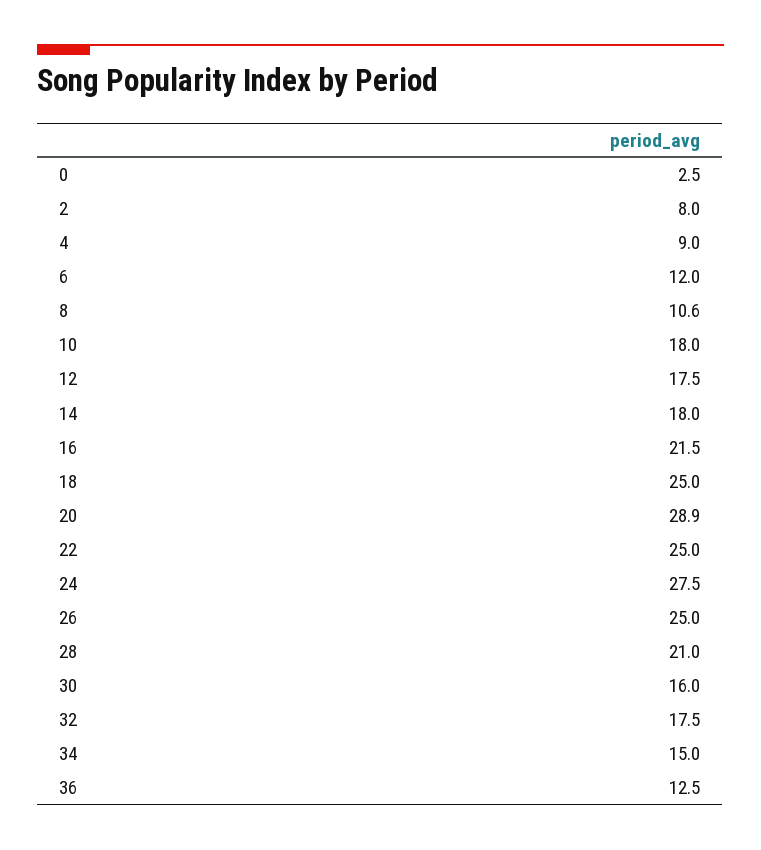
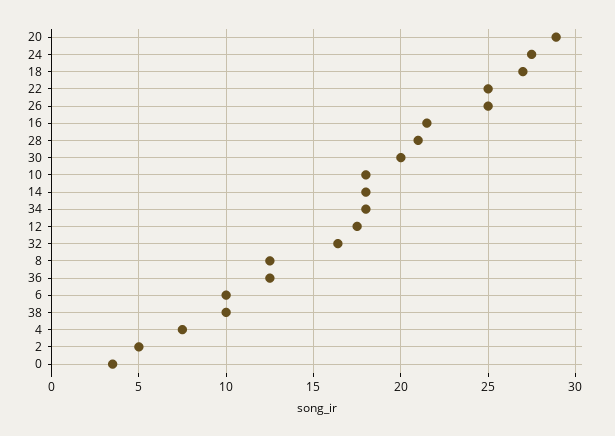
  {
-   "0": 2.5,
+   "0": 3.5,
-   "2": 8,
+   "2": 5,
-   "4": 9,
+   "4": 7.5,
-   "6": 12,
+   "6": 10,
-   "8": 10.6,
+   "8": 12.5,
    "10": 18,
    "12": 17.5,
    "14": 18,
    "16": 21.5,
-   "18": 25,
+   "18": 27,
    "20": 28.9,
    "22": 25,
    "24": 27.5,
    "26": 25,
    "28": 21,
-   "30": 16,
+   "30": 20,
-   "32": 17.5,
+   "32": 16.5,
-   "34": 15,
+   "34": 18,
-   "36": 12.5
+   "36": 12.5,
+   "38": 10
  }

